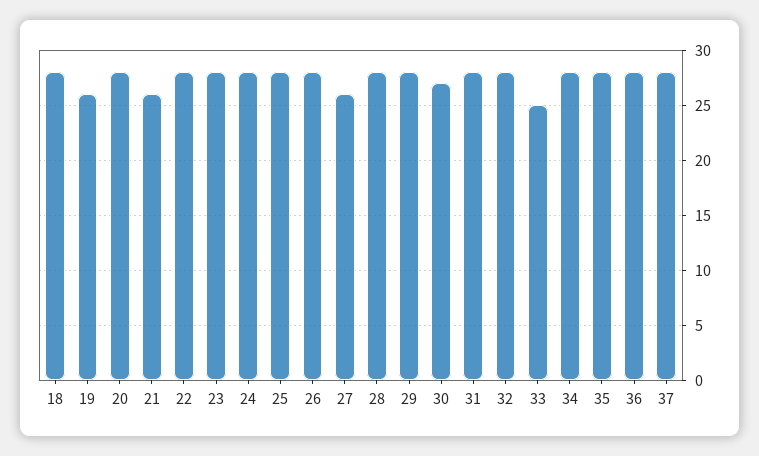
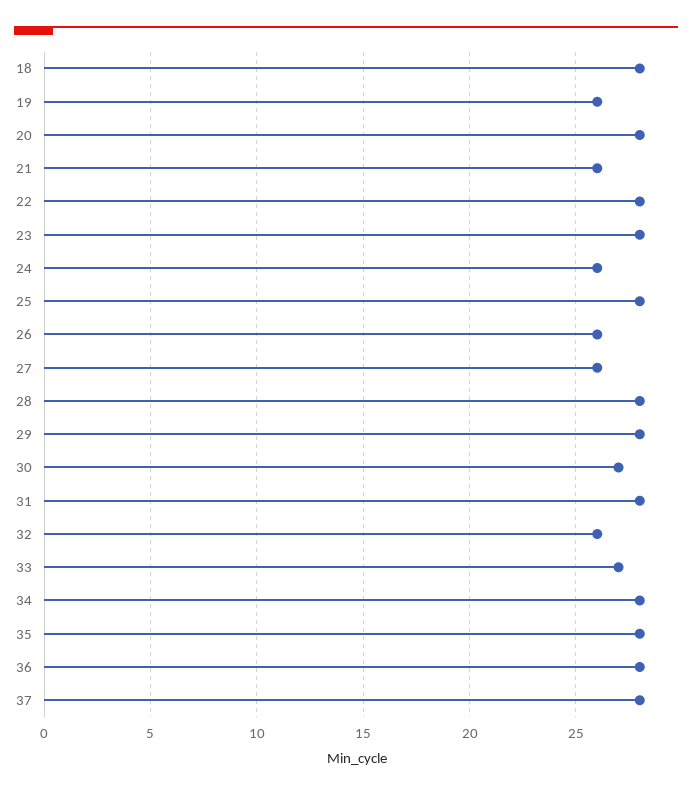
  {
    "18": 28,
    "19": 26,
    "20": 28,
    "21": 26,
    "22": 28,
    "23": 28,
-   "24": 28,
+   "24": 26,
    "25": 28,
-   "26": 28,
+   "26": 26,
    "27": 26,
    "28": 28,
    "29": 28,
    "30": 27,
    "31": 28,
-   "32": 28,
+   "32": 26,
-   "33": 25,
+   "33": 27,
    "34": 28,
    "35": 28,
    "36": 28,
    "37": 28
  }

